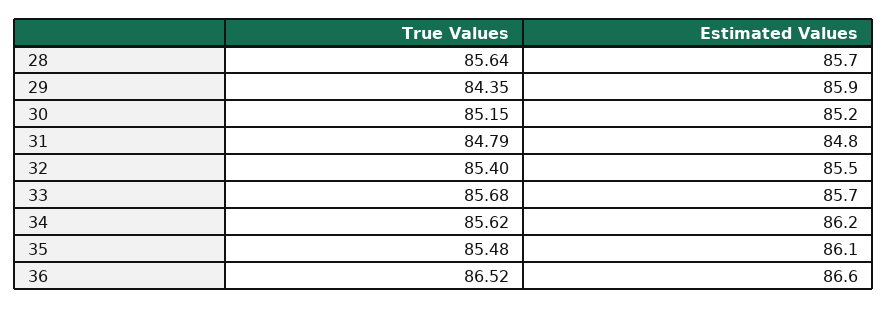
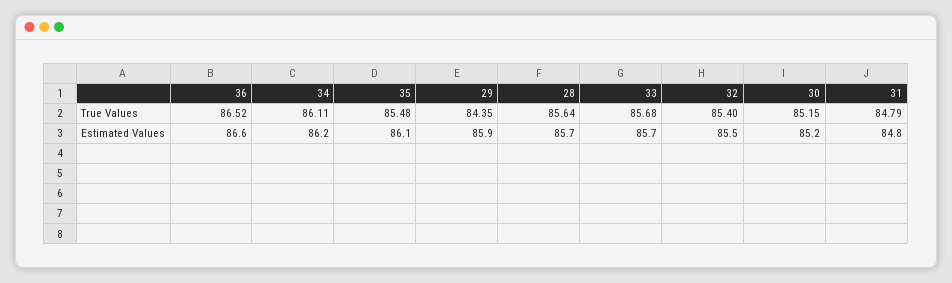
  {
    "True Values": {
      "28": 85.64,
      "29": 84.35,
      "30": 85.15,
      "31": 84.79,
      "32": 85.4,
      "33": 85.68,
-     "34": 85.62,
+     "34": 86.11,
      "35": 85.48,
      "36": 86.52
    },
    "Estimated Values": {
      "28": 85.7,
      "29": 85.9,
      "30": 85.2,
      "31": 84.8,
      "32": 85.5,
      "33": 85.7,
      "34": 86.2,
      "35": 86.1,
      "36": 86.6
    }
  }

